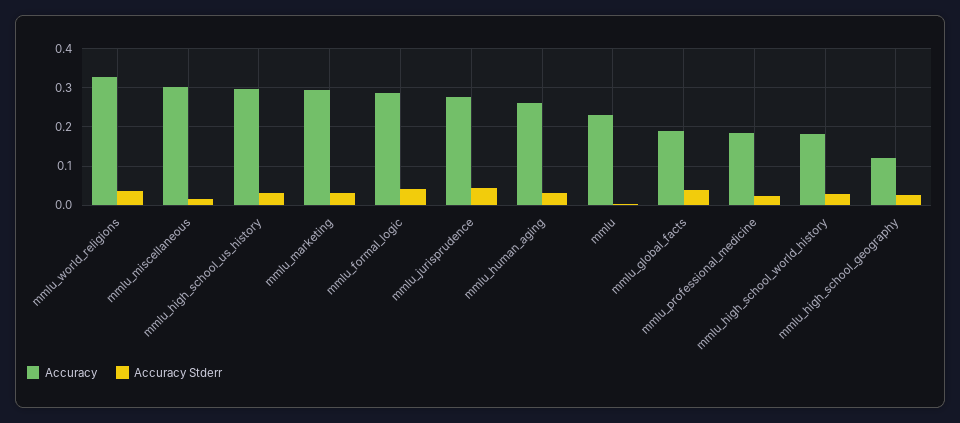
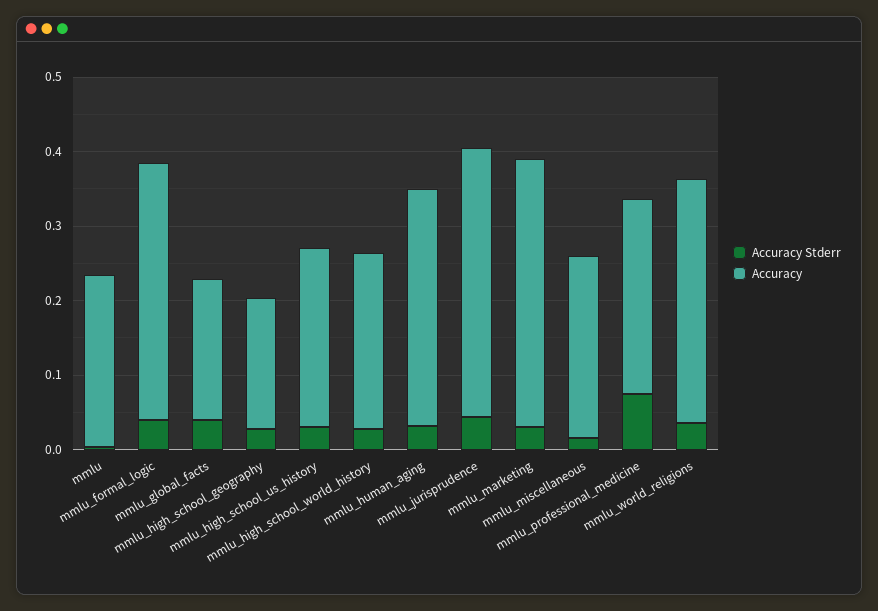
  {
    "Accuracy": {
      "mmlu_world_religions": 0.32,
-     "mmlu_miscellaneous": 0.3,
+     "mmlu_miscellaneous": 0.24,
-     "mmlu_high_school_us_history": 0.3,
+     "mmlu_high_school_us_history": 0.24,
-     "mmlu_marketing": 0.3,
+     "mmlu_marketing": 0.36,
-     "mmlu_formal_logic": 0.28,
+     "mmlu_formal_logic": 0.34,
-     "mmlu_jurisprudence": 0.28,
+     "mmlu_jurisprudence": 0.36,
-     "mmlu_human_aging": 0.26,
+     "mmlu_human_aging": 0.32,
      "mmlu": 0.24,
      "mmlu_global_facts": 0.2,
-     "mmlu_professional_medicine": 0.18,
+     "mmlu_professional_medicine": 0.26,
-     "mmlu_high_school_world_history": 0.18,
+     "mmlu_high_school_world_history": 0.24,
-     "mmlu_high_school_geography": 0.12
+     "mmlu_high_school_geography": 0.18
    },
    "Accuracy Stderr": {
      "mmlu_world_religions": 0.04,
      "mmlu_miscellaneous": 0.02,
      "mmlu_high_school_us_history": 0.04,
      "mmlu_marketing": 0.02,
      "mmlu_formal_logic": 0.04,
      "mmlu_jurisprudence": 0.04,
      "mmlu_human_aging": 0.04,
      "mmlu": 0,
      "mmlu_global_facts": 0.04,
-     "mmlu_professional_medicine": 0.02,
+     "mmlu_professional_medicine": 0.08,
      "mmlu_high_school_world_history": 0.02,
      "mmlu_high_school_geography": 0.02
    }
  }

